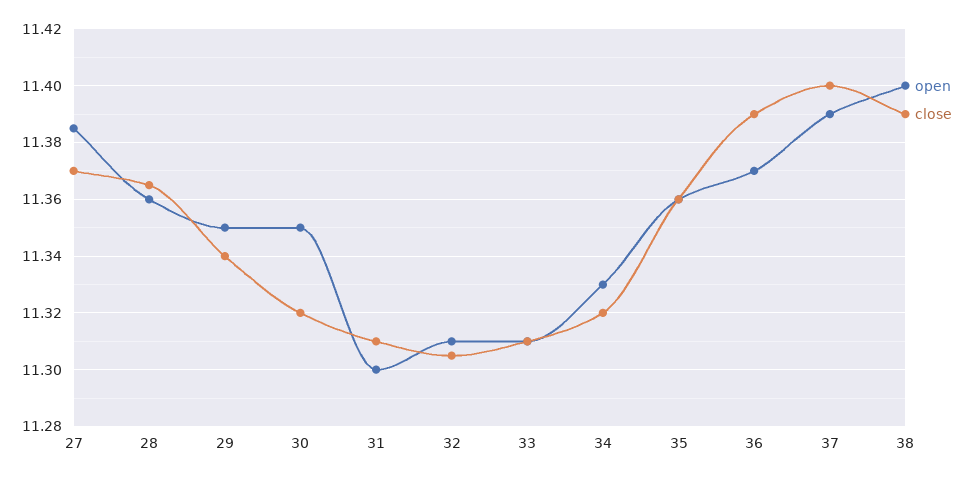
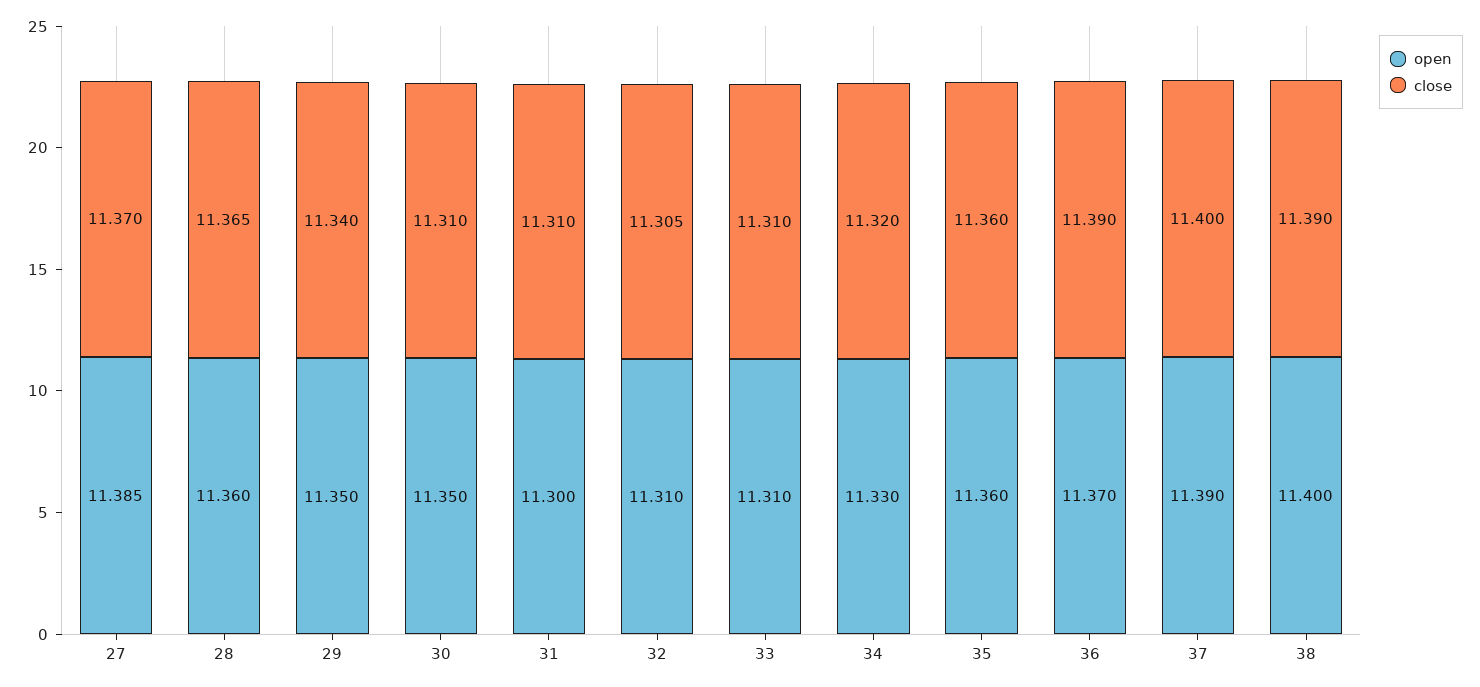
  {
    "open": {
      "27": 11.385,
      "28": 11.36,
      "29": 11.35,
      "30": 11.35,
      "31": 11.3,
      "32": 11.31,
      "33": 11.31,
      "34": 11.33,
      "35": 11.36,
      "36": 11.37,
      "37": 11.39,
      "38": 11.4
    },
    "close": {
      "27": 11.37,
      "28": 11.365,
      "29": 11.34,
-     "30": 11.32,
+     "30": 11.31,
      "31": 11.31,
      "32": 11.305,
      "33": 11.31,
      "34": 11.32,
      "35": 11.36,
      "36": 11.39,
      "37": 11.4,
      "38": 11.39
    }
  }

